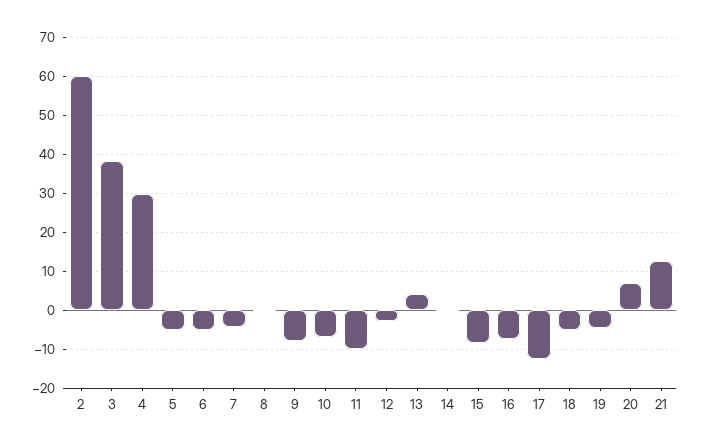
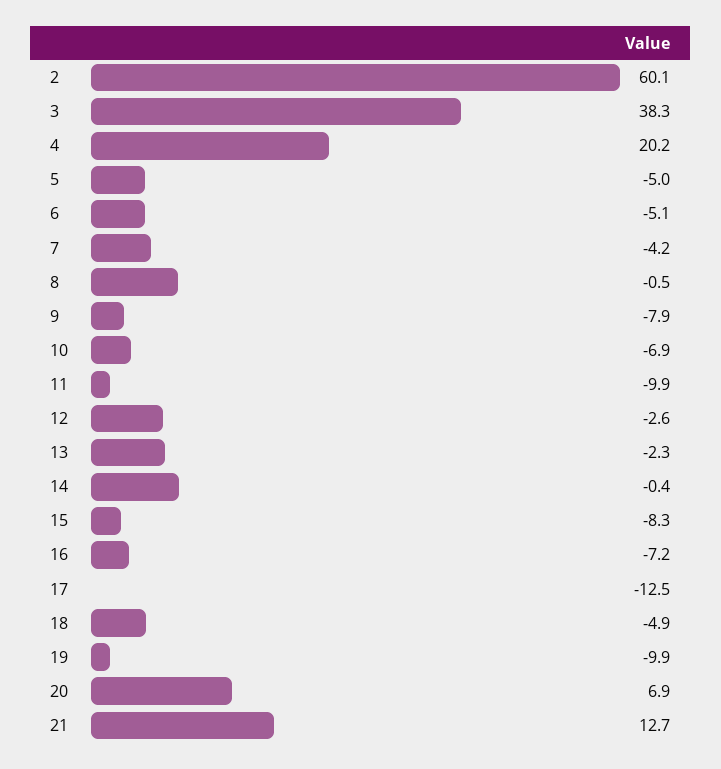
  {
    "2": 60.1,
    "3": 38.3,
-   "4": 30,
+   "4": 20.2,
    "5": -5,
    "6": -5.1,
    "7": -4.2,
    "8": -0.5,
    "9": -7.9,
    "10": -6.9,
    "11": -9.9,
    "12": -2.6,
-   "13": 4,
+   "13": -2.3,
    "14": -0.4,
    "15": -8.3,
    "16": -7.2,
    "17": -12.5,
    "18": -4.9,
-   "19": -4,
+   "19": -9.9,
    "20": 6.9,
    "21": 12.7
  }

